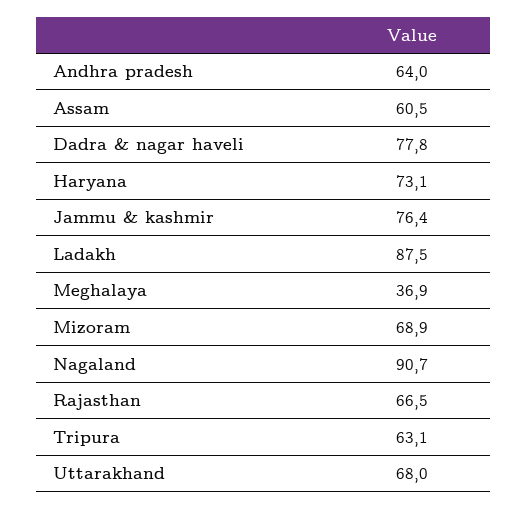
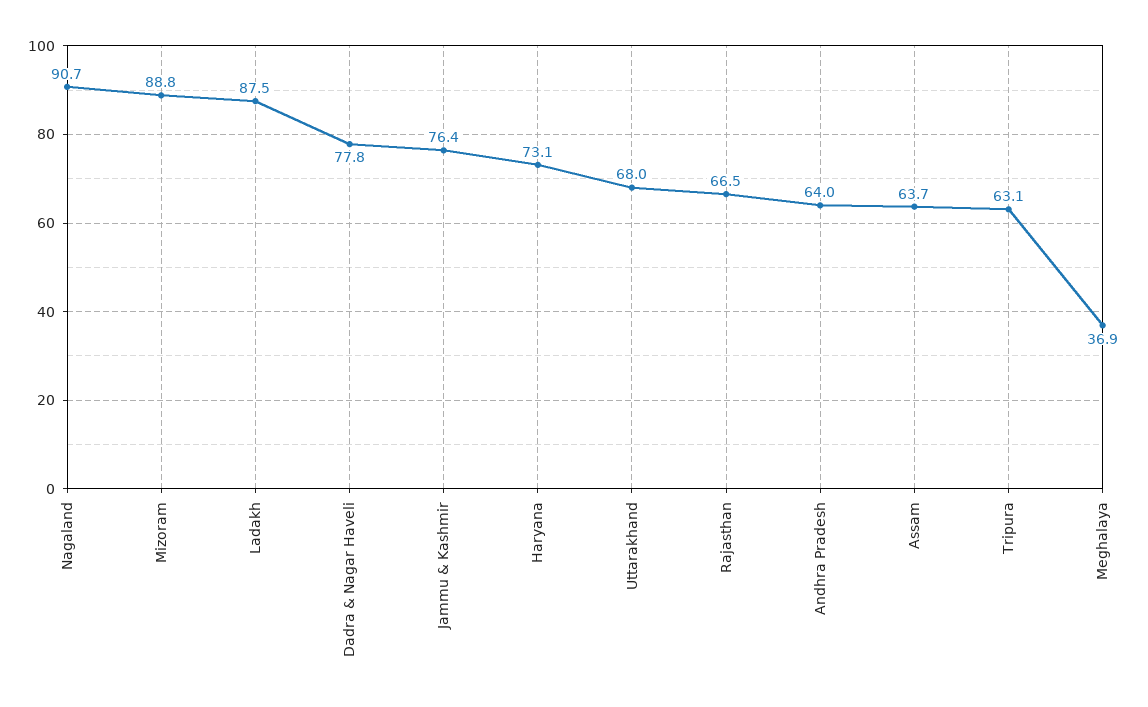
  {
    "Andhra pradesh": 64,
-   "Assam": 60.5,
+   "Assam": 63.7,
    "Dadra & nagar haveli": 77.8,
    "Haryana": 73.1,
    "Jammu & kashmir": 76.4,
    "Ladakh": 87.5,
    "Meghalaya": 36.9,
-   "Mizoram": 68.9,
+   "Mizoram": 88.8,
    "Nagaland": 90.7,
    "Rajasthan": 66.5,
    "Tripura": 63.1,
    "Uttarakhand": 68
  }

